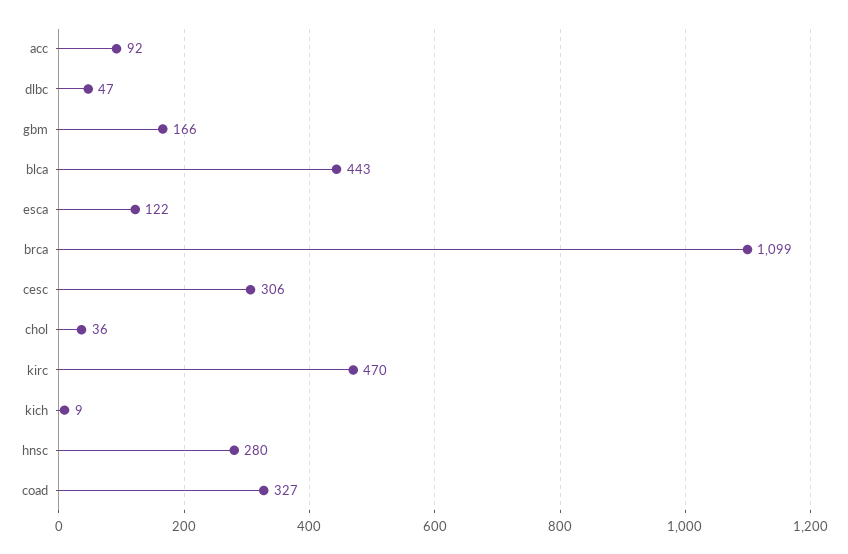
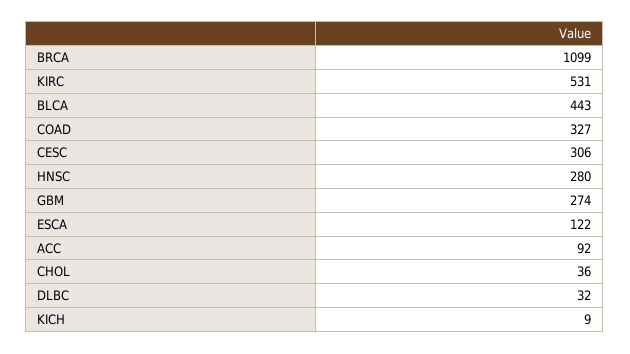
  {
    "acc": 92,
-   "dlbc": 47,
+   "dlbc": 32,
-   "gbm": 166,
+   "gbm": 274,
    "blca": 443,
    "esca": 122,
    "brca": 1099,
    "cesc": 306,
    "chol": 36,
-   "kirc": 470,
+   "kirc": 531,
    "kich": 9,
    "hnsc": 280,
    "coad": 327
  }

